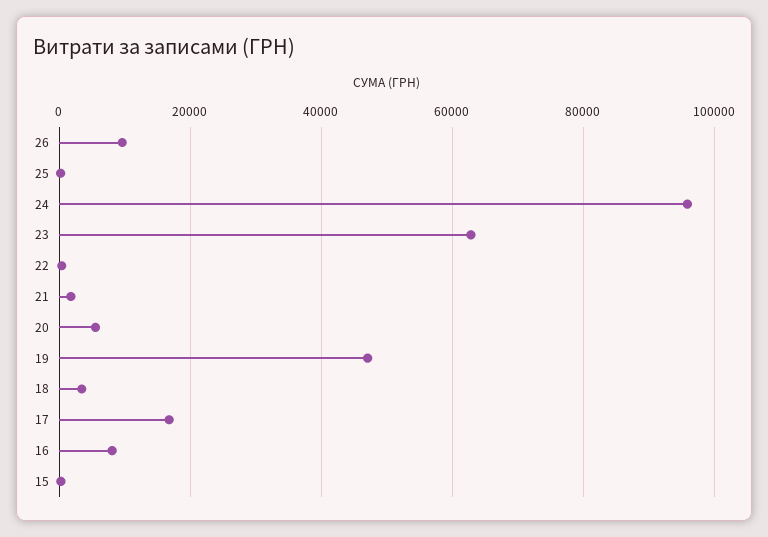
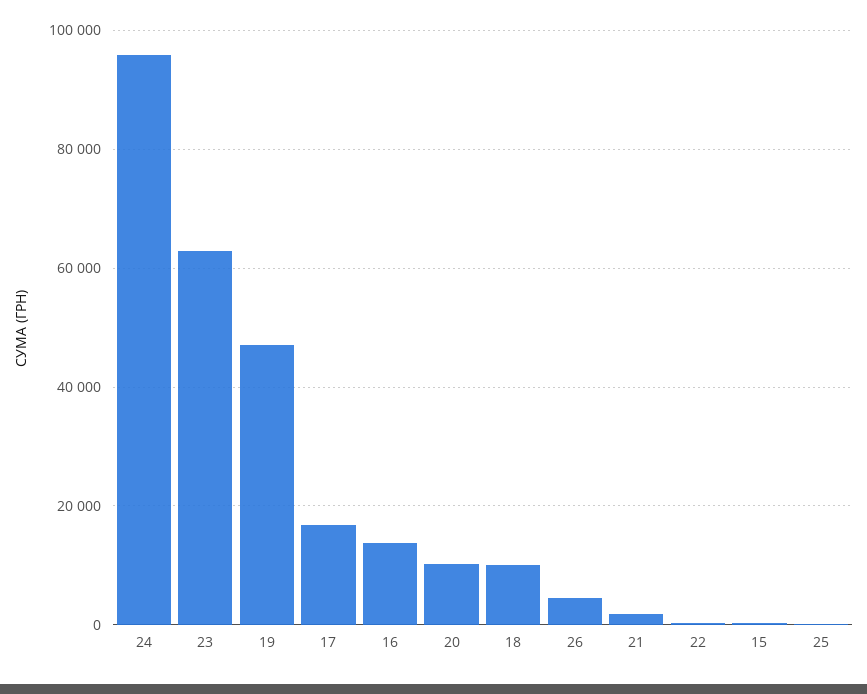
  {
-   "26": 10000,
+   "26": 4000,
    "25": 0,
    "24": 96000,
    "23": 62000,
    "22": 0,
    "21": 2000,
-   "20": 6000,
+   "20": 10000,
    "19": 48000,
-   "18": 4000,
+   "18": 10000,
    "17": 16000,
-   "16": 8000,
+   "16": 14000,
    "15": 0
  }

